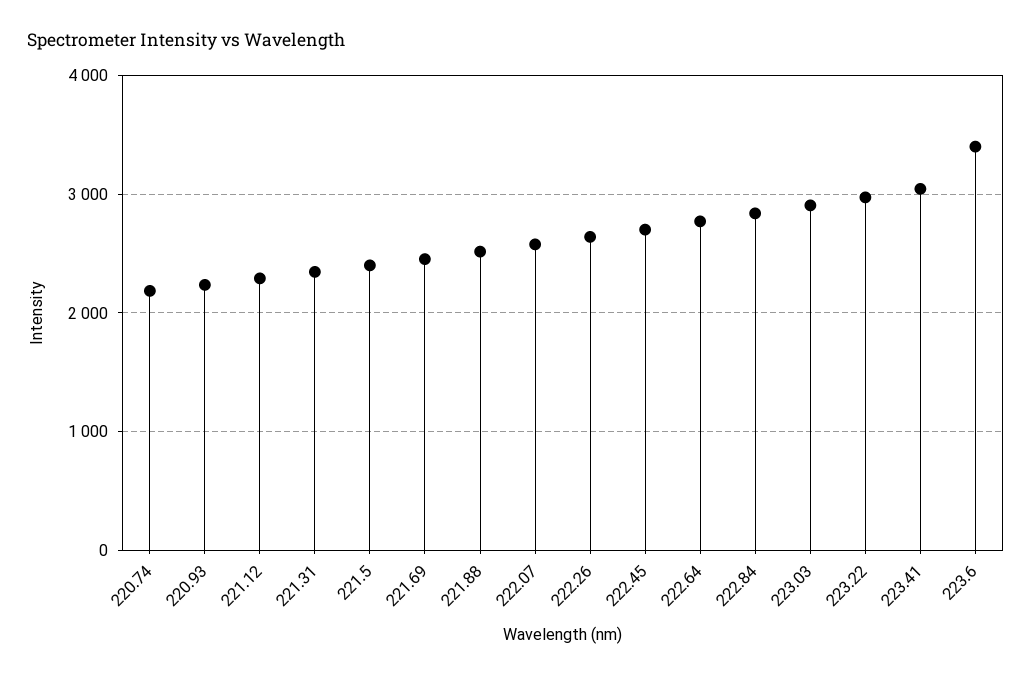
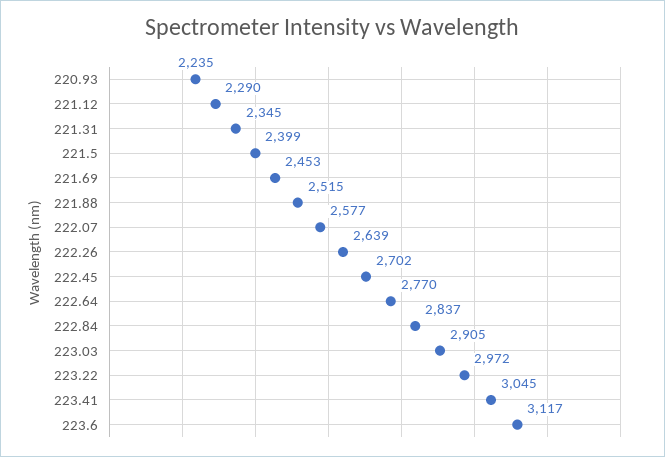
  {
-   "220.74": 2200,
    "220.93": 2235,
    "221.12": 2290,
    "221.31": 2345,
    "221.5": 2399,
    "221.69": 2453,
    "221.88": 2515,
    "222.07": 2577,
    "222.26": 2639,
    "222.45": 2702,
    "222.64": 2770,
    "222.84": 2837,
    "223.03": 2905,
    "223.22": 2972,
    "223.41": 3045,
-   "223.6": 3400
+   "223.6": 3117
  }

